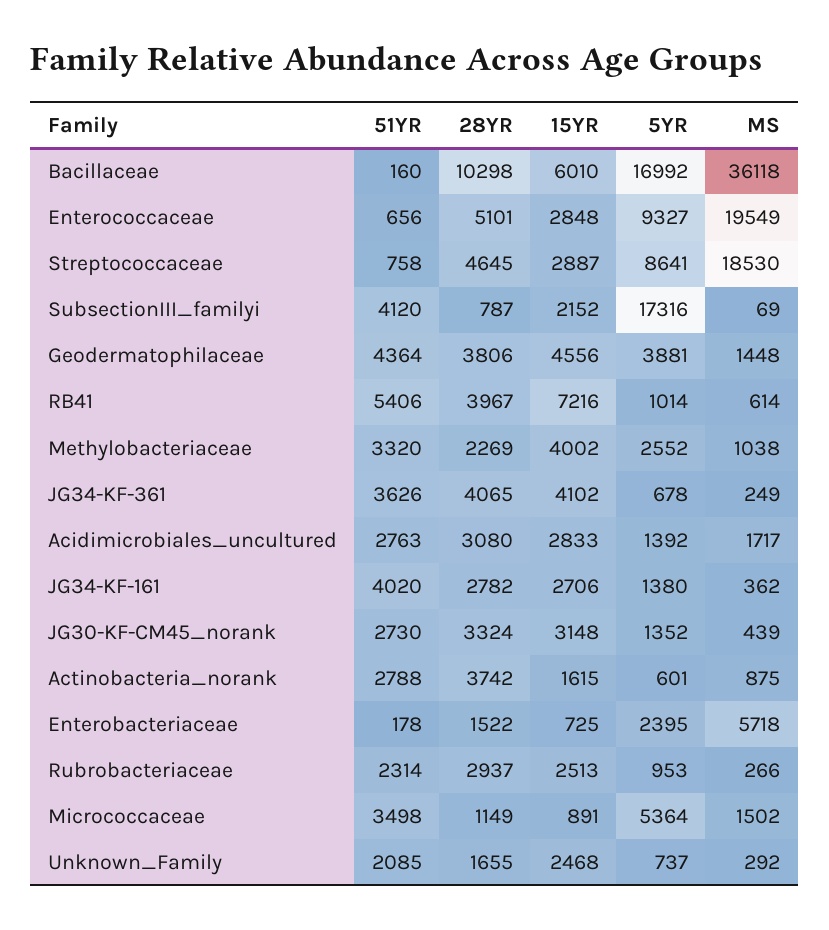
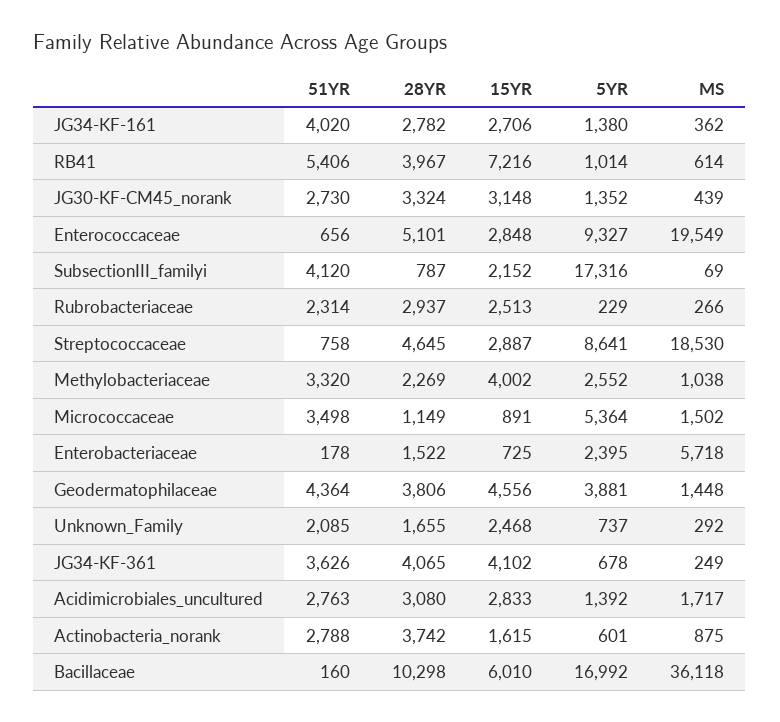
  {
    "51YR": {
      "Bacillaceae": 160,
      "Enterococcaceae": 656,
      "Streptococcaceae": 758,
      "SubsectionIII_familyi": 4120,
      "Geodermatophilaceae": 4364,
      "RB41": 5406,
      "Methylobacteriaceae": 3320,
      "JG34-KF-361": 3626,
      "Acidimicrobiales_uncultured": 2763,
      "JG34-KF-161": 4020,
      "JG30-KF-CM45_norank": 2730,
      "Actinobacteria_norank": 2788,
      "Enterobacteriaceae": 178,
      "Rubrobacteriaceae": 2314,
      "Micrococcaceae": 3498,
      "Unknown_Family": 2085
    },
    "28YR": {
      "Bacillaceae": 10298,
      "Enterococcaceae": 5101,
      "Streptococcaceae": 4645,
      "SubsectionIII_familyi": 787,
      "Geodermatophilaceae": 3806,
      "RB41": 3967,
      "Methylobacteriaceae": 2269,
      "JG34-KF-361": 4065,
      "Acidimicrobiales_uncultured": 3080,
      "JG34-KF-161": 2782,
      "JG30-KF-CM45_norank": 3324,
      "Actinobacteria_norank": 3742,
      "Enterobacteriaceae": 1522,
      "Rubrobacteriaceae": 2937,
      "Micrococcaceae": 1149,
      "Unknown_Family": 1655
    },
    "15YR": {
      "Bacillaceae": 6010,
      "Enterococcaceae": 2848,
      "Streptococcaceae": 2887,
      "SubsectionIII_familyi": 2152,
      "Geodermatophilaceae": 4556,
      "RB41": 7216,
      "Methylobacteriaceae": 4002,
      "JG34-KF-361": 4102,
      "Acidimicrobiales_uncultured": 2833,
      "JG34-KF-161": 2706,
      "JG30-KF-CM45_norank": 3148,
      "Actinobacteria_norank": 1615,
      "Enterobacteriaceae": 725,
      "Rubrobacteriaceae": 2513,
      "Micrococcaceae": 891,
      "Unknown_Family": 2468
    },
    "5YR": {
      "Bacillaceae": 16992,
      "Enterococcaceae": 9327,
      "Streptococcaceae": 8641,
      "SubsectionIII_familyi": 17316,
      "Geodermatophilaceae": 3881,
      "RB41": 1014,
      "Methylobacteriaceae": 2552,
      "JG34-KF-361": 678,
      "Acidimicrobiales_uncultured": 1392,
      "JG34-KF-161": 1380,
      "JG30-KF-CM45_norank": 1352,
      "Actinobacteria_norank": 601,
      "Enterobacteriaceae": 2395,
-     "Rubrobacteriaceae": 953,
+     "Rubrobacteriaceae": 229,
      "Micrococcaceae": 5364,
      "Unknown_Family": 737
    },
    "MS": {
      "Bacillaceae": 36118,
      "Enterococcaceae": 19549,
      "Streptococcaceae": 18530,
      "SubsectionIII_familyi": 69,
      "Geodermatophilaceae": 1448,
      "RB41": 614,
      "Methylobacteriaceae": 1038,
      "JG34-KF-361": 249,
      "Acidimicrobiales_uncultured": 1717,
      "JG34-KF-161": 362,
      "JG30-KF-CM45_norank": 439,
      "Actinobacteria_norank": 875,
      "Enterobacteriaceae": 5718,
      "Rubrobacteriaceae": 266,
      "Micrococcaceae": 1502,
      "Unknown_Family": 292
    }
  }

